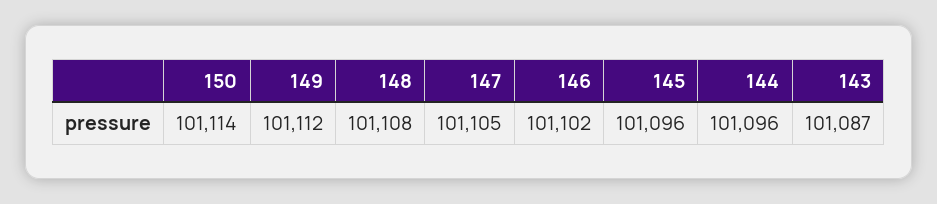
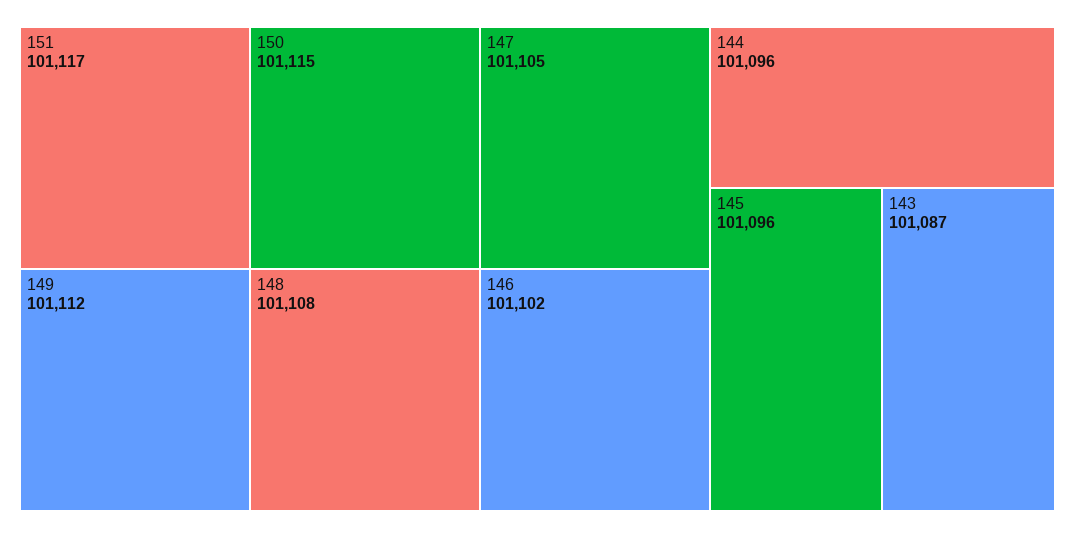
  {
-   "150": 101114,
+   "150": 101115,
    "149": 101112,
    "148": 101108,
    "147": 101105,
    "146": 101102,
    "145": 101096,
    "144": 101096,
-   "143": 101087
+   "143": 101087,
+   "151": 101117
  }

